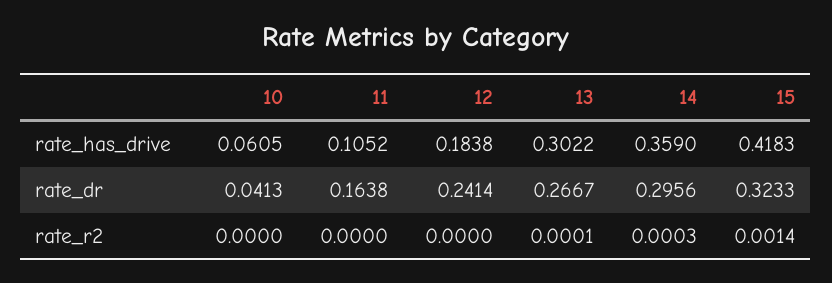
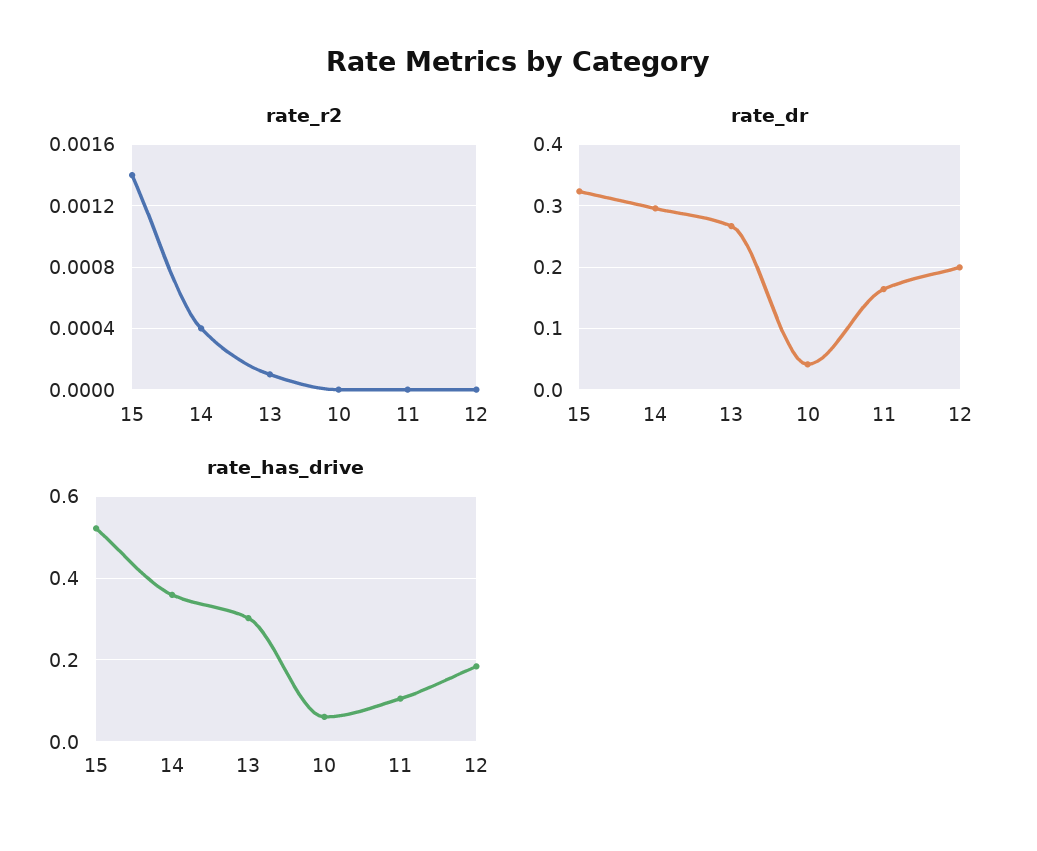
  {
    "rate_has_drive": {
      "10": 0.0605,
      "11": 0.1052,
      "12": 0.1838,
      "13": 0.3022,
      "14": 0.359,
-     "15": 0.4183
+     "15": 0.52
    },
    "rate_dr": {
      "10": 0.0413,
      "11": 0.1638,
-     "12": 0.2414,
+     "12": 0.2,
      "13": 0.2667,
      "14": 0.2956,
      "15": 0.3233
    },
    "rate_r2": {
      "10": 0,
      "11": 0,
      "12": 0,
      "13": 0.0001,
-     "14": 0.0003,
+     "14": 0.0004,
      "15": 0.0014
    }
  }

